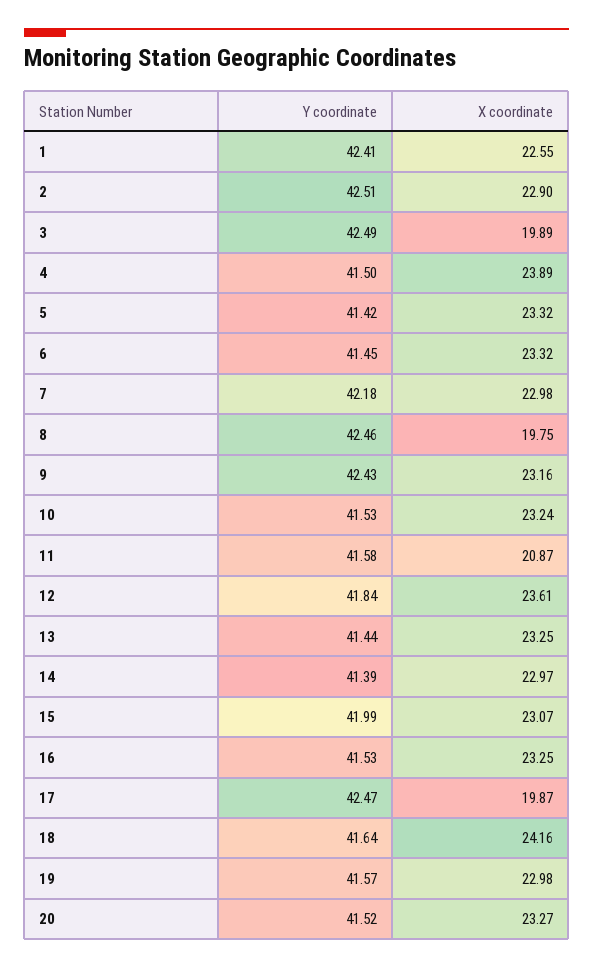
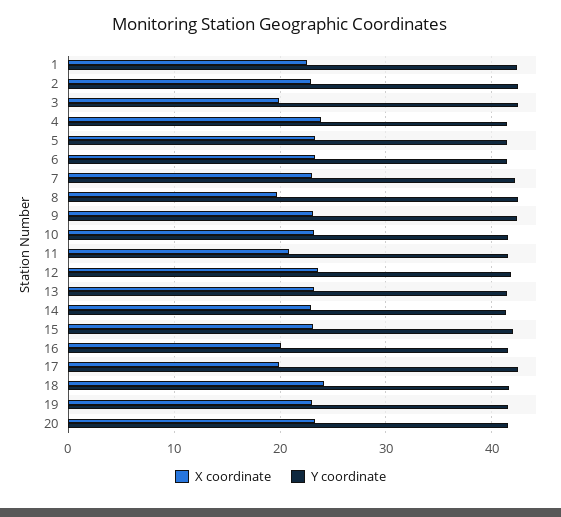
  {
    "Y coordinate": {
      "1": 42.41,
      "2": 42.51,
      "3": 42.49,
      "4": 41.5,
      "5": 41.42,
      "6": 41.45,
      "7": 42.18,
      "8": 42.46,
      "9": 42.43,
      "10": 41.53,
      "11": 41.58,
      "12": 41.84,
      "13": 41.44,
      "14": 41.39,
      "15": 41.99,
      "16": 41.53,
      "17": 42.47,
      "18": 41.64,
      "19": 41.57,
      "20": 41.52
    },
    "X coordinate": {
      "1": 22.55,
      "2": 22.9,
      "3": 19.89,
      "4": 23.89,
      "5": 23.32,
      "6": 23.32,
      "7": 22.98,
      "8": 19.75,
      "9": 23.16,
      "10": 23.24,
      "11": 20.87,
      "12": 23.61,
      "13": 23.25,
      "14": 22.97,
      "15": 23.07,
-     "16": 23.25,
+     "16": 20,
      "17": 19.87,
      "18": 24.16,
      "19": 22.98,
      "20": 23.27
    }
  }

